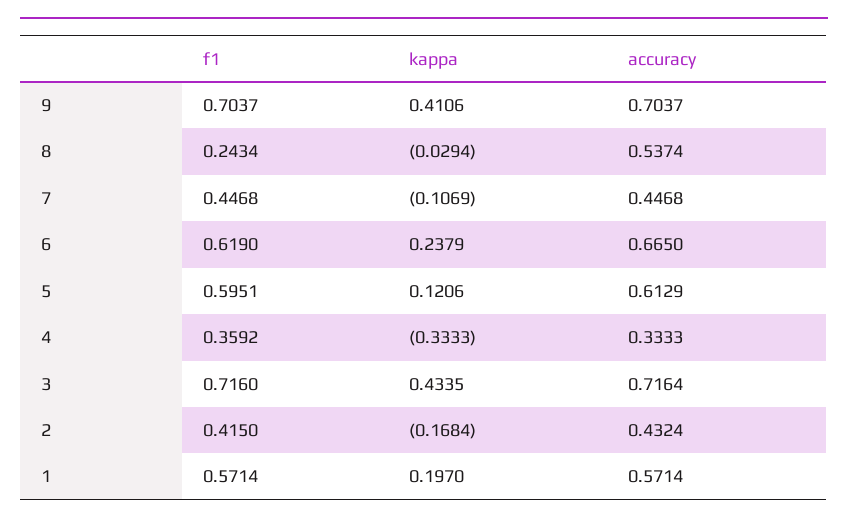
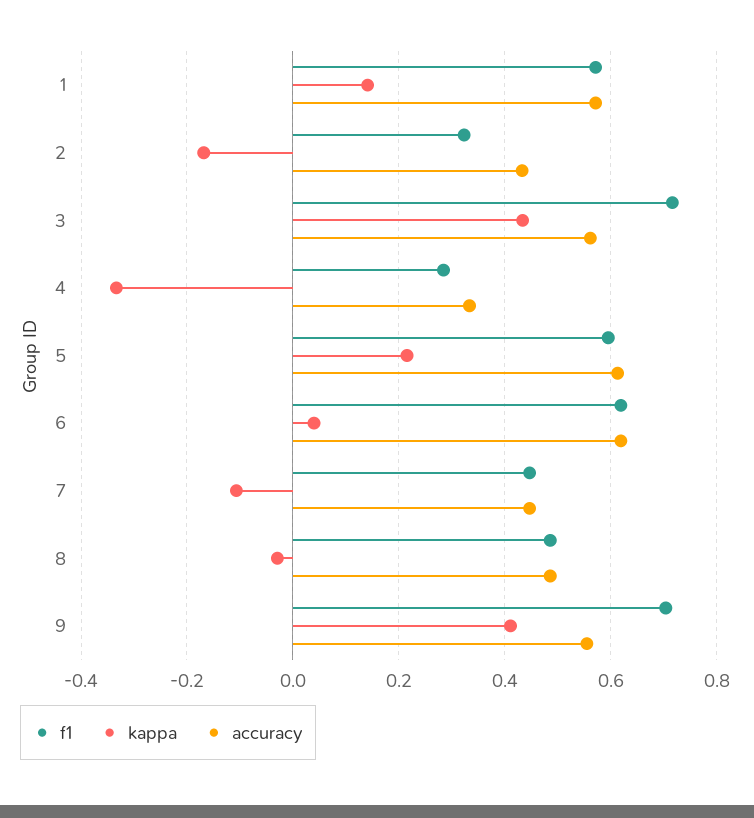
  {
    "f1": {
      "9": 0.7037,
-     "8": 0.2434,
+     "8": 0.48,
      "7": 0.4468,
      "6": 0.619,
      "5": 0.5951,
-     "4": 0.3592,
+     "4": 0.28,
      "3": 0.716,
-     "2": 0.415,
+     "2": 0.32,
      "1": 0.5714
    },
    "kappa": {
      "9": 0.4106,
      "8": -0.0294,
      "7": -0.1069,
-     "6": 0.2379,
+     "6": 0.04,
-     "5": 0.1206,
+     "5": 0.22,
      "4": -0.3333,
      "3": 0.4335,
      "2": -0.1684,
-     "1": 0.197
+     "1": 0.14
    },
    "accuracy": {
-     "9": 0.7037,
+     "9": 0.56,
-     "8": 0.5374,
+     "8": 0.48,
      "7": 0.4468,
-     "6": 0.665,
+     "6": 0.62,
      "5": 0.6129,
      "4": 0.3333,
-     "3": 0.7164,
+     "3": 0.56,
      "2": 0.4324,
      "1": 0.5714
    }
  }

